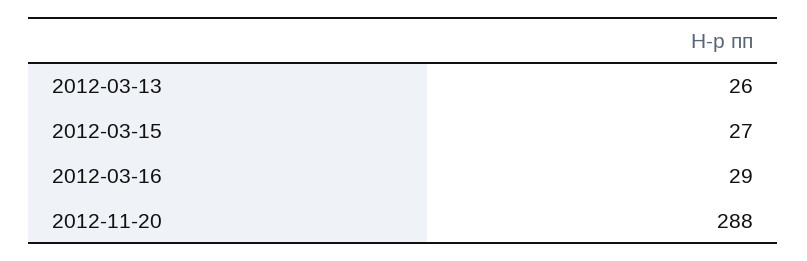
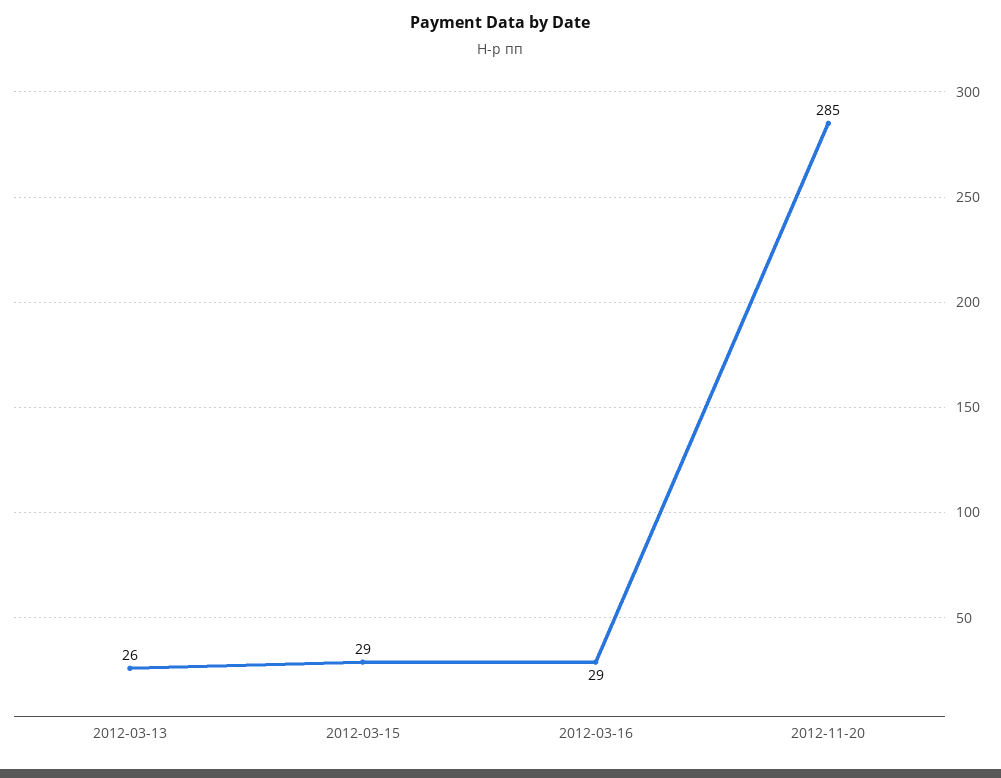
  {
    "2012-03-13": 26,
-   "2012-03-15": 27,
+   "2012-03-15": 29,
    "2012-03-16": 29,
-   "2012-11-20": 288
+   "2012-11-20": 285
  }

